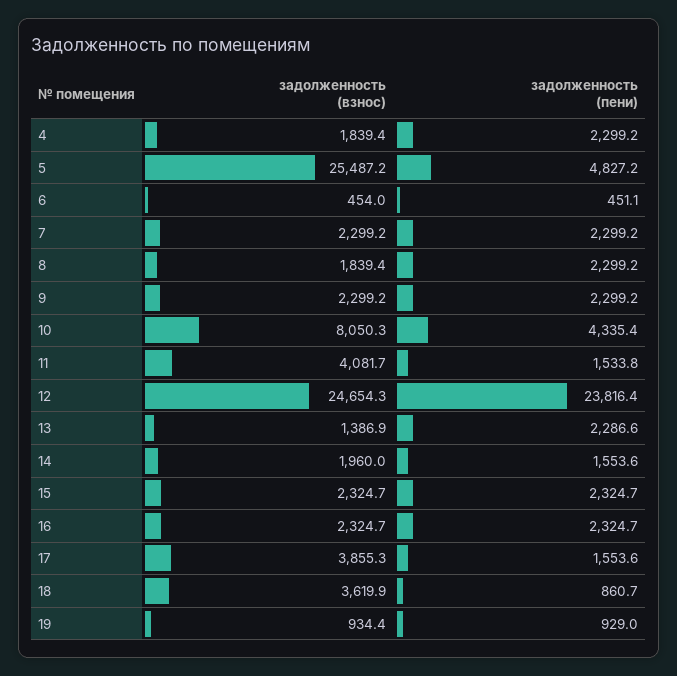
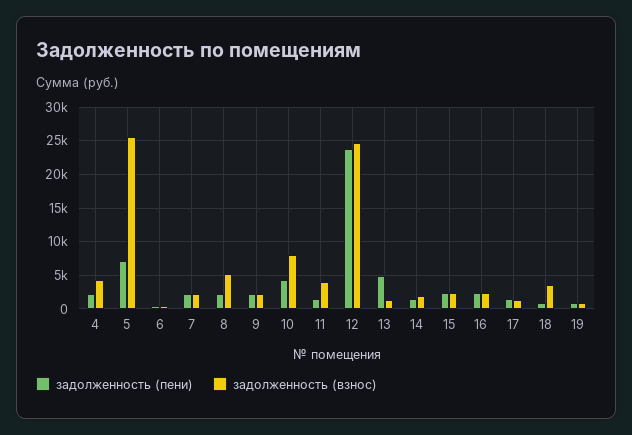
  {
    "задолженность (взнос)": {
-     "4": 1839.4,
+     "4": 4000,
      "5": 25487.2,
      "6": 454,
      "7": 2299.2,
-     "8": 1839.4,
+     "8": 5000,
      "9": 2299.2,
      "10": 8050.3,
      "11": 4081.7,
      "12": 24654.3,
      "13": 1386.9,
      "14": 1960,
      "15": 2324.7,
      "16": 2324.7,
-     "17": 3855.3,
+     "17": 1000,
      "18": 3619.9,
      "19": 934.4
    },
    "задолженность (пени)": {
      "4": 2299.2,
-     "5": 4827.2,
+     "5": 7000,
      "6": 451.1,
      "7": 2299.2,
      "8": 2299.2,
      "9": 2299.2,
      "10": 4335.4,
      "11": 1533.8,
      "12": 23816.4,
-     "13": 2286.6,
+     "13": 5000,
      "14": 1553.6,
      "15": 2324.7,
      "16": 2324.7,
      "17": 1553.6,
      "18": 860.7,
      "19": 929
    }
  }

